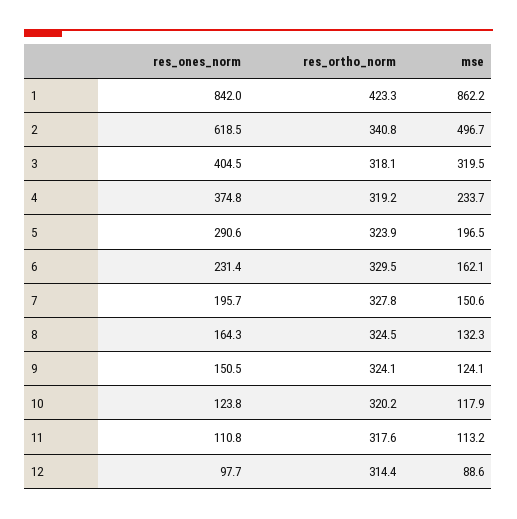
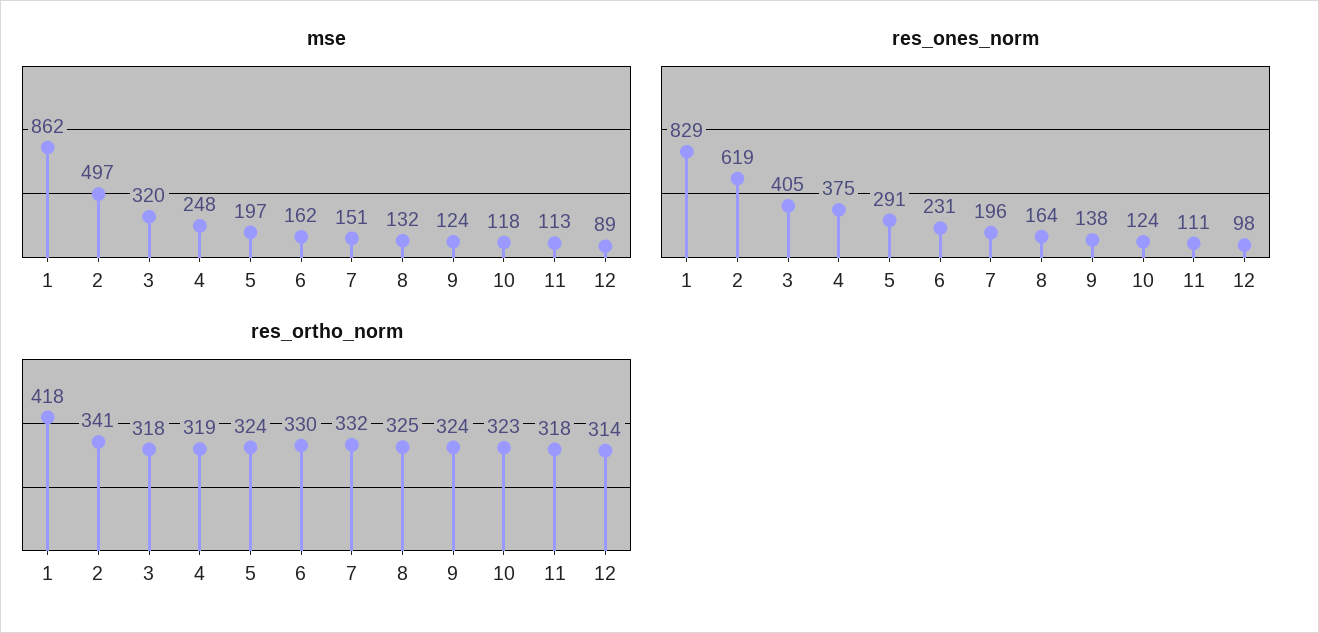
  {
    "res_ones_norm": {
-     "1": 842,
+     "1": 829,
      "2": 618.5,
      "3": 404.5,
      "4": 374.8,
      "5": 290.6,
      "6": 231.4,
      "7": 195.7,
      "8": 164.3,
-     "9": 150.5,
+     "9": 138,
      "10": 123.8,
      "11": 110.8,
      "12": 97.7
    },
    "res_ortho_norm": {
-     "1": 423.3,
+     "1": 418,
      "2": 340.8,
      "3": 318.1,
      "4": 319.2,
      "5": 323.9,
      "6": 329.5,
-     "7": 327.8,
+     "7": 332,
      "8": 324.5,
      "9": 324.1,
-     "10": 320.2,
+     "10": 323,
      "11": 317.6,
      "12": 314.4
    },
    "mse": {
      "1": 862.2,
      "2": 496.7,
      "3": 319.5,
-     "4": 233.7,
+     "4": 248,
      "5": 196.5,
      "6": 162.1,
      "7": 150.6,
      "8": 132.3,
      "9": 124.1,
      "10": 117.9,
      "11": 113.2,
      "12": 88.6
    }
  }

